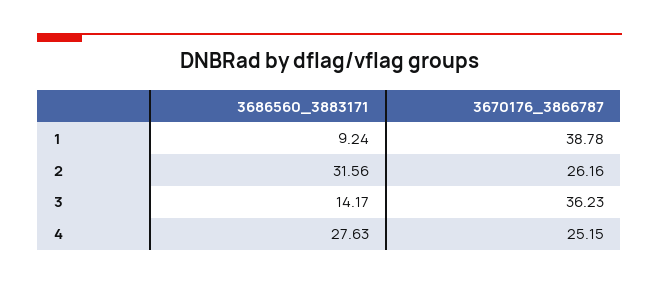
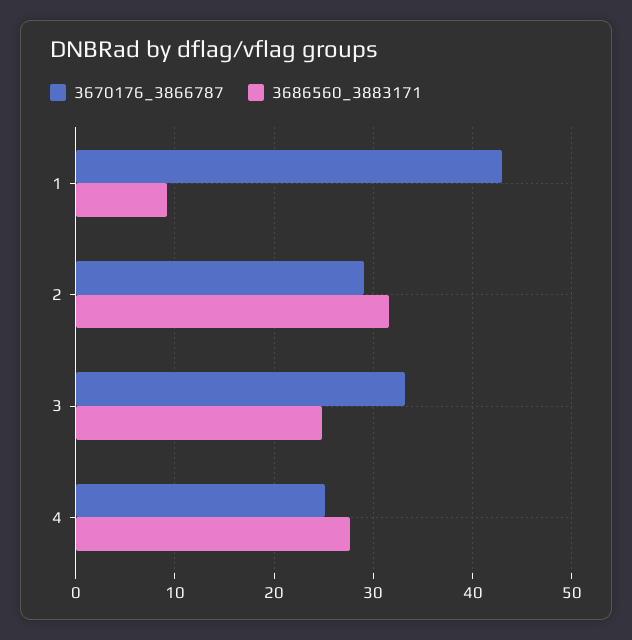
  {
    "3686560_3883171": {
      "1": 9.24,
      "2": 31.56,
-     "3": 14.17,
+     "3": 25,
      "4": 27.63
    },
    "3670176_3866787": {
-     "1": 38.78,
+     "1": 43,
-     "2": 26.16,
+     "2": 29,
-     "3": 36.23,
+     "3": 33,
      "4": 25.15
    }
  }

